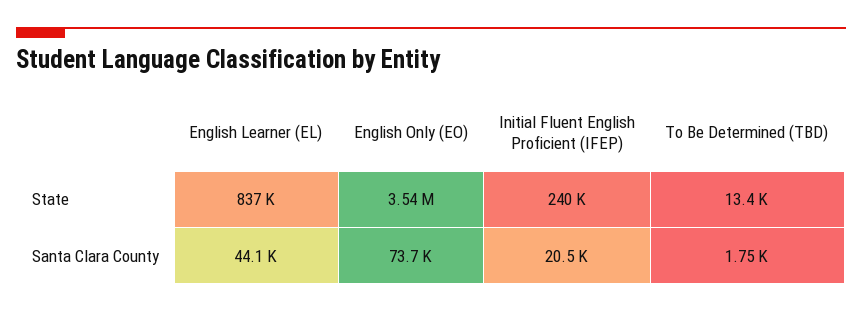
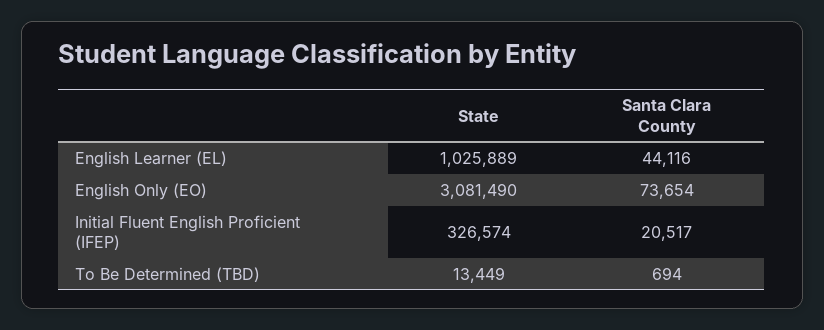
  {
    "English Learner (EL)": {
-     "State": 837000,
+     "State": 1025889,
      "Santa Clara County": 44116
    },
    "English Only (EO)": {
-     "State": 3540000,
+     "State": 3081490,
      "Santa Clara County": 73654
    },
    "Initial Fluent English Proficient (IFEP)": {
-     "State": 240000,
+     "State": 326574,
      "Santa Clara County": 20517
    },
    "To Be Determined (TBD)": {
      "State": 13449,
-     "Santa Clara County": 1750
+     "Santa Clara County": 694
    }
  }

